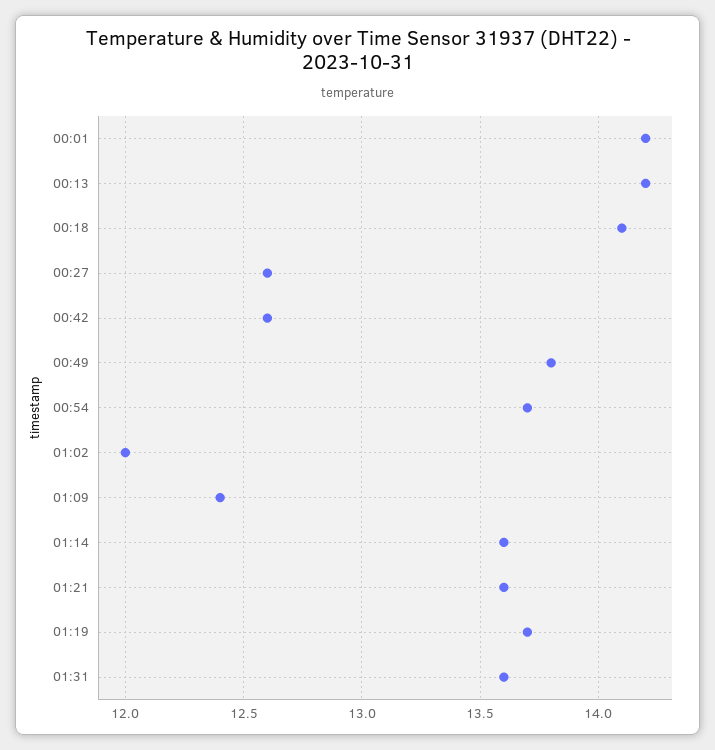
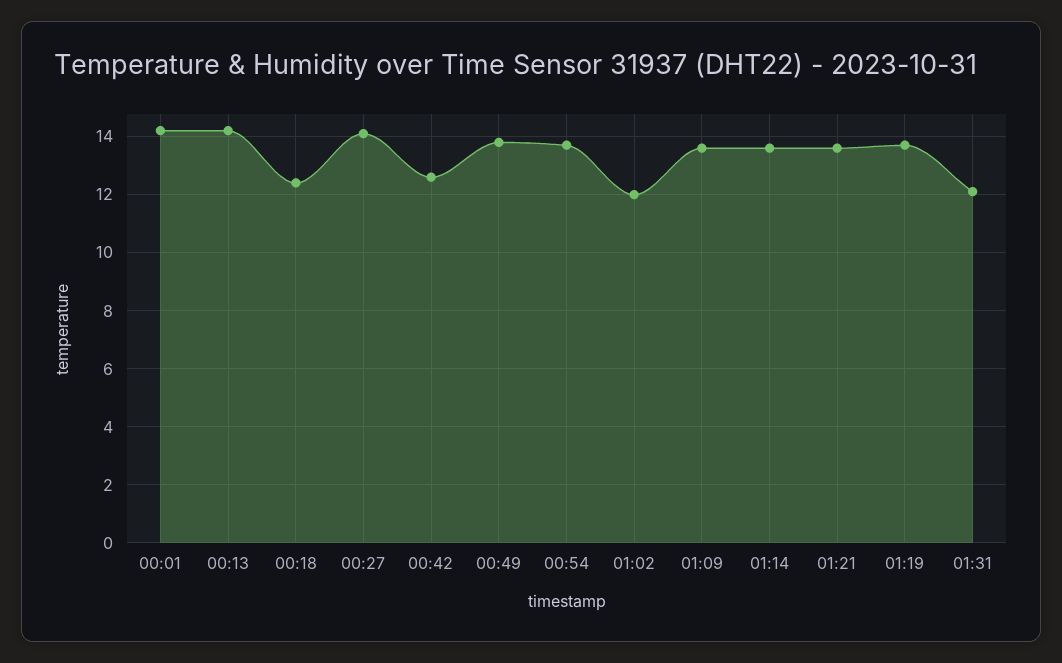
  {
    "00:01": 14.2,
    "00:13": 14.2,
-   "00:18": 14.1,
+   "00:18": 12.5,
-   "00:27": 12.6,
+   "00:27": 14,
    "00:42": 12.6,
    "00:49": 13.8,
    "00:54": 13.7,
    "01:02": 12,
-   "01:09": 12.4,
+   "01:09": 13.5,
    "01:14": 13.6,
    "01:21": 13.6,
    "01:19": 13.7,
-   "01:31": 13.6
+   "01:31": 12
  }

